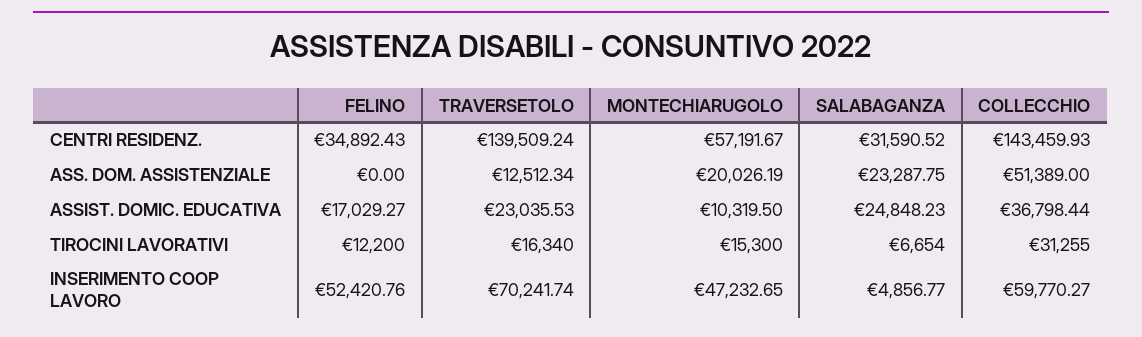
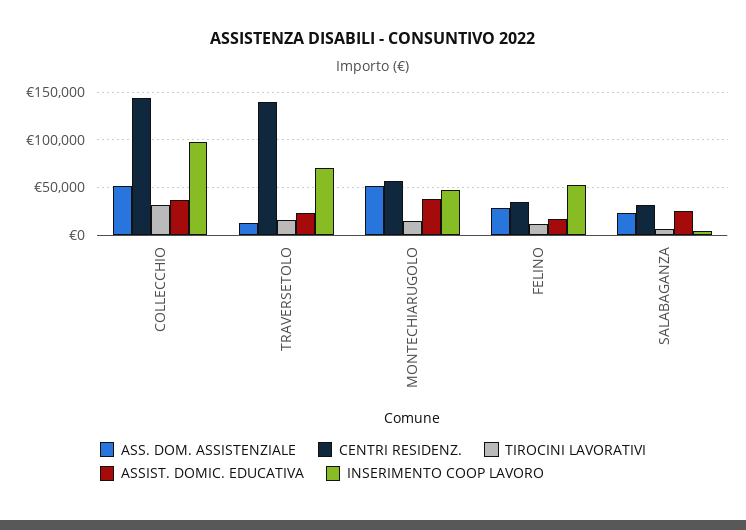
  {
    "CENTRI RESIDENZ.": {
      "FELINO": 34892.43,
      "TRAVERSETOLO": 139509.24,
      "MONTECHIARUGOLO": 57191.67,
      "SALABAGANZA": 31590.52,
      "COLLECCHIO": 143459.93
    },
    "ASS. DOM. ASSISTENZIALE": {
-     "FELINO": 0,
+     "FELINO": 30000,
      "TRAVERSETOLO": 12512.34,
-     "MONTECHIARUGOLO": 20026.19,
+     "MONTECHIARUGOLO": 50000,
      "SALABAGANZA": 23287.75,
      "COLLECCHIO": 51389
    },
    "ASSIST. DOMIC. EDUCATIVA": {
      "FELINO": 17029.27,
      "TRAVERSETOLO": 23035.53,
-     "MONTECHIARUGOLO": 10319.5,
+     "MONTECHIARUGOLO": 40000,
      "SALABAGANZA": 24848.23,
      "COLLECCHIO": 36798.44
    },
    "TIROCINI LAVORATIVI": {
      "FELINO": 12200,
      "TRAVERSETOLO": 16340,
      "MONTECHIARUGOLO": 15300,
      "SALABAGANZA": 6654,
      "COLLECCHIO": 31255
    },
    "INSERIMENTO COOP LAVORO": {
      "FELINO": 52420.76,
      "TRAVERSETOLO": 70241.74,
      "MONTECHIARUGOLO": 47232.65,
      "SALABAGANZA": 4856.77,
-     "COLLECCHIO": 59770.27
+     "COLLECCHIO": 100000
    }
  }

